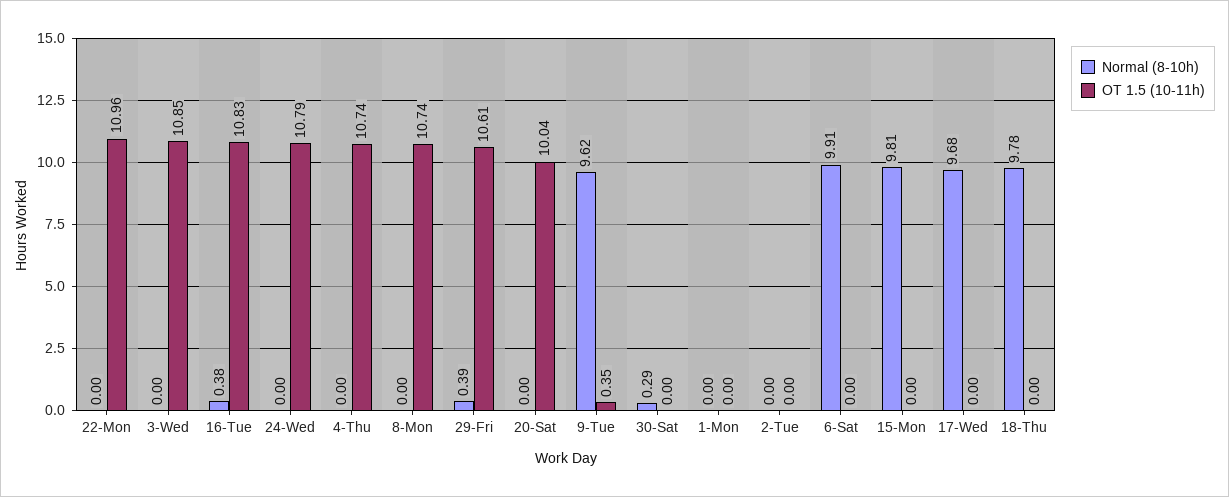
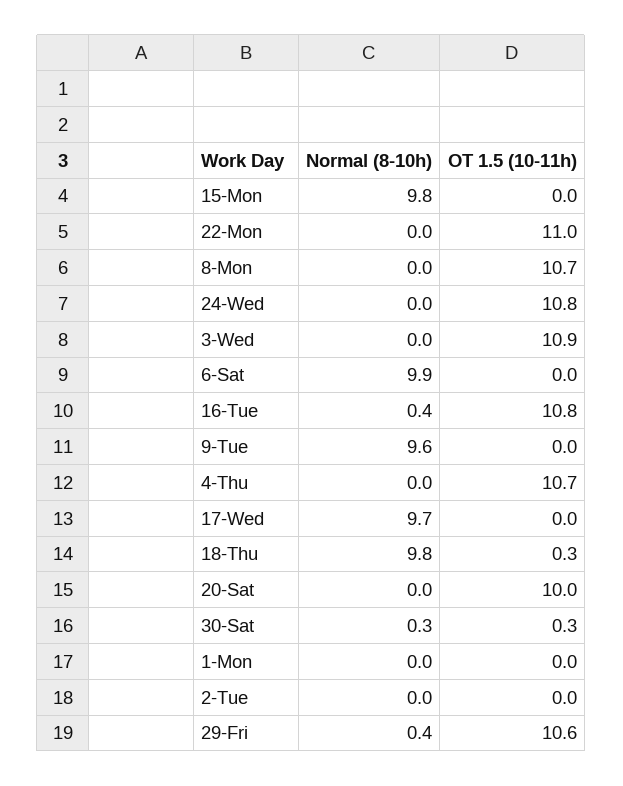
  {
    "Normal (8-10h)": {
      "22-Mon": 0,
      "3-Wed": 0,
      "16-Tue": 0.38,
      "24-Wed": 0,
      "4-Thu": 0,
      "8-Mon": 0,
      "29-Fri": 0.39,
      "20-Sat": 0,
      "9-Tue": 9.62,
      "30-Sat": 0.29,
      "1-Mon": 0,
      "2-Tue": 0,
      "6-Sat": 9.91,
      "15-Mon": 9.81,
      "17-Wed": 9.68,
      "18-Thu": 9.78
    },
    "OT 1.5 (10-11h)": {
      "22-Mon": 10.96,
      "3-Wed": 10.85,
      "16-Tue": 10.83,
      "24-Wed": 10.79,
      "4-Thu": 10.74,
      "8-Mon": 10.74,
      "29-Fri": 10.61,
      "20-Sat": 10.04,
-     "9-Tue": 0.35,
+     "9-Tue": 0,
-     "30-Sat": 0,
+     "30-Sat": 0.3,
      "1-Mon": 0,
      "2-Tue": 0,
      "6-Sat": 0,
      "15-Mon": 0,
      "17-Wed": 0,
-     "18-Thu": 0
+     "18-Thu": 0.3
    }
  }

